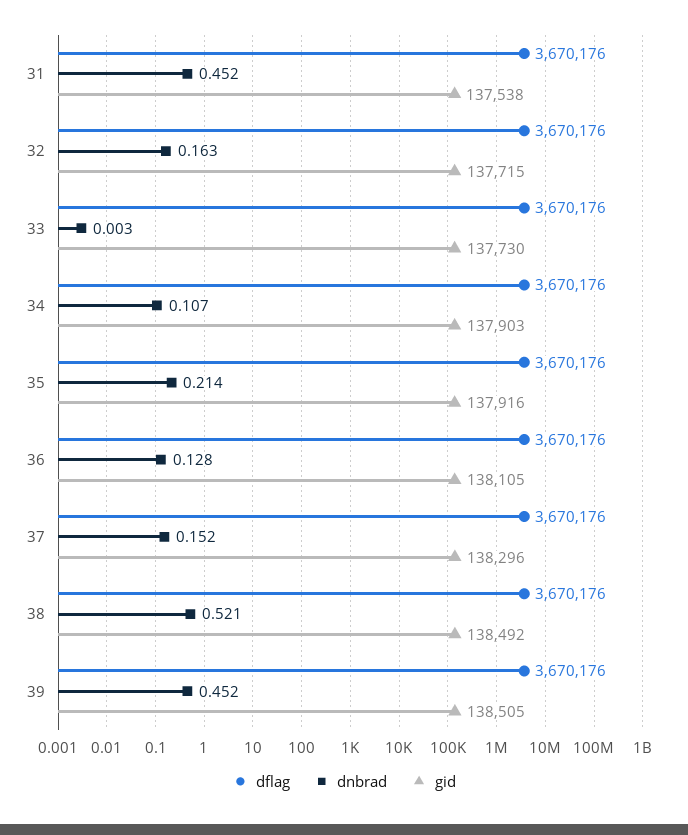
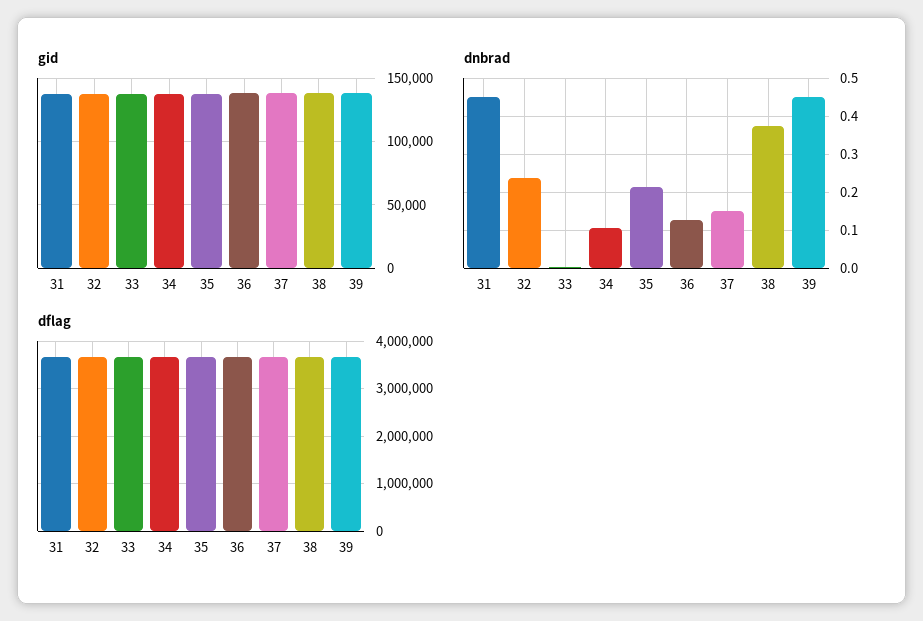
  {
    "dflag": {
      "31": 3670176,
      "32": 3670176,
      "33": 3670176,
      "34": 3670176,
      "35": 3670176,
      "36": 3670176,
      "37": 3670176,
      "38": 3670176,
      "39": 3670176
    },
    "dnbrad": {
      "31": 0.452,
-     "32": 0.163,
+     "32": 0.24,
      "33": 0.003,
      "34": 0.107,
      "35": 0.214,
      "36": 0.128,
      "37": 0.152,
-     "38": 0.521,
+     "38": 0.38,
      "39": 0.452
    },
    "gid": {
      "31": 137538,
      "32": 137715,
      "33": 137730,
      "34": 137903,
      "35": 137916,
      "36": 138105,
      "37": 138296,
      "38": 138492,
      "39": 138505
    }
  }

